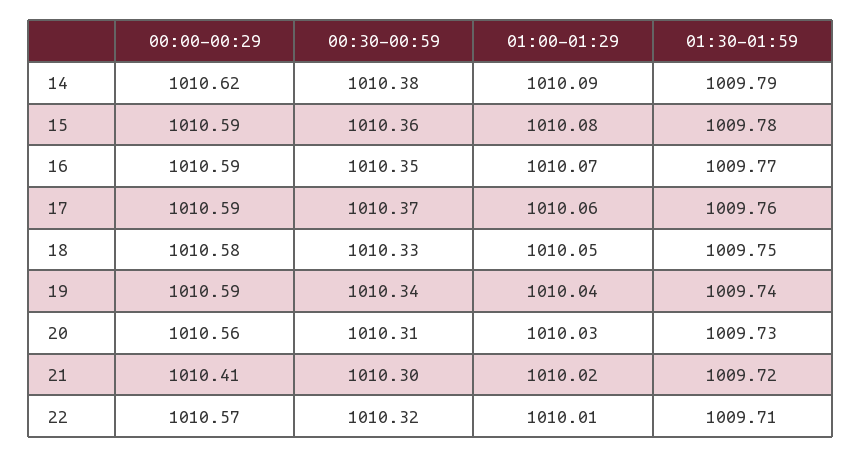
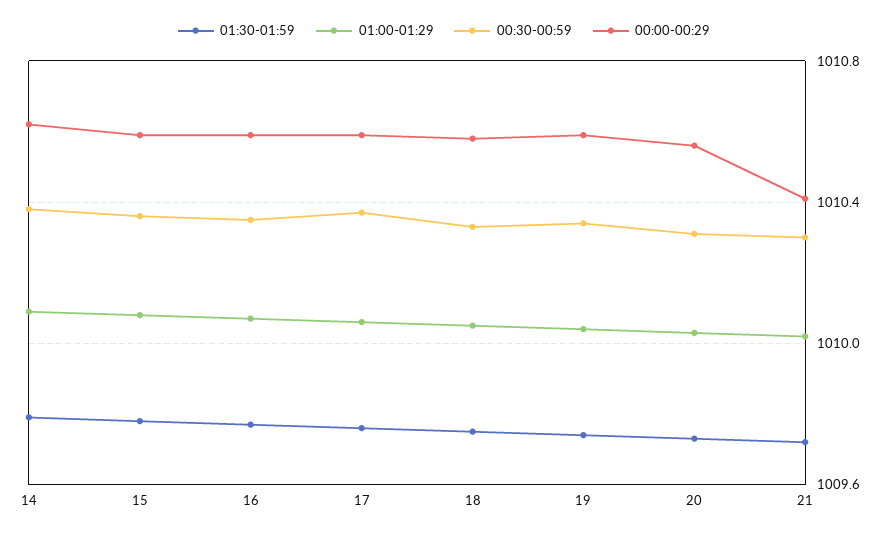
  {
    "00:00-00:29": {
      "14": 1010.62,
      "15": 1010.59,
      "16": 1010.59,
      "17": 1010.59,
      "18": 1010.58,
      "19": 1010.59,
      "20": 1010.56,
-     "21": 1010.41,
+     "21": 1010.41
-     "22": 1010.57
    },
    "00:30-00:59": {
      "14": 1010.38,
      "15": 1010.36,
      "16": 1010.35,
      "17": 1010.37,
      "18": 1010.33,
      "19": 1010.34,
      "20": 1010.31,
-     "21": 1010.3,
+     "21": 1010.3
-     "22": 1010.32
    },
    "01:00-01:29": {
      "14": 1010.09,
      "15": 1010.08,
      "16": 1010.07,
      "17": 1010.06,
      "18": 1010.05,
      "19": 1010.04,
      "20": 1010.03,
-     "21": 1010.02,
+     "21": 1010.02
-     "22": 1010.01
    },
    "01:30-01:59": {
      "14": 1009.79,
      "15": 1009.78,
      "16": 1009.77,
      "17": 1009.76,
      "18": 1009.75,
      "19": 1009.74,
      "20": 1009.73,
-     "21": 1009.72,
+     "21": 1009.72
-     "22": 1009.71
    }
  }

